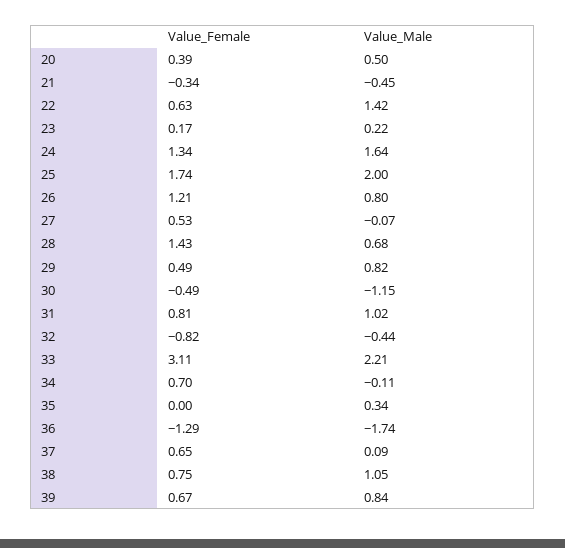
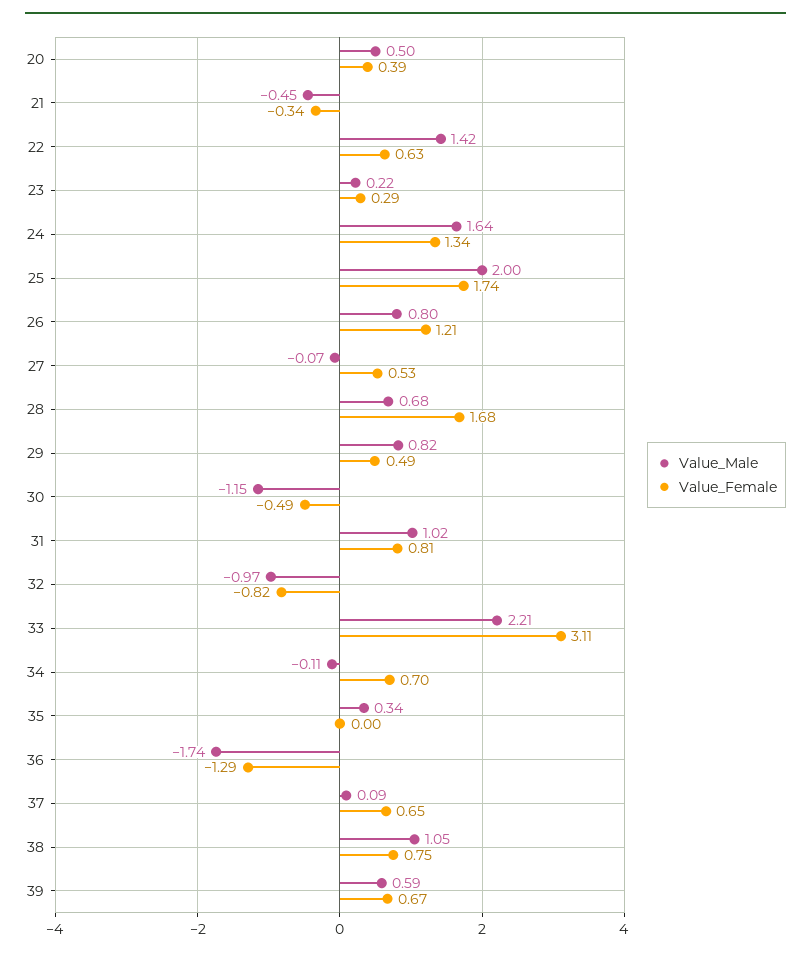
  {
    "Value_Female": {
      "20": 0.39,
      "21": -0.34,
      "22": 0.63,
-     "23": 0.17,
+     "23": 0.29,
      "24": 1.34,
      "25": 1.74,
      "26": 1.21,
      "27": 0.53,
-     "28": 1.43,
+     "28": 1.68,
      "29": 0.49,
      "30": -0.49,
      "31": 0.81,
      "32": -0.82,
      "33": 3.11,
      "34": 0.7,
      "35": 0,
      "36": -1.29,
      "37": 0.65,
      "38": 0.75,
      "39": 0.67
    },
    "Value_Male": {
      "20": 0.5,
      "21": -0.45,
      "22": 1.42,
      "23": 0.22,
      "24": 1.64,
      "25": 2,
      "26": 0.8,
      "27": -0.07,
      "28": 0.68,
      "29": 0.82,
      "30": -1.15,
      "31": 1.02,
-     "32": -0.44,
+     "32": -0.97,
      "33": 2.21,
      "34": -0.11,
      "35": 0.34,
      "36": -1.74,
      "37": 0.09,
      "38": 1.05,
-     "39": 0.84
+     "39": 0.59
    }
  }

